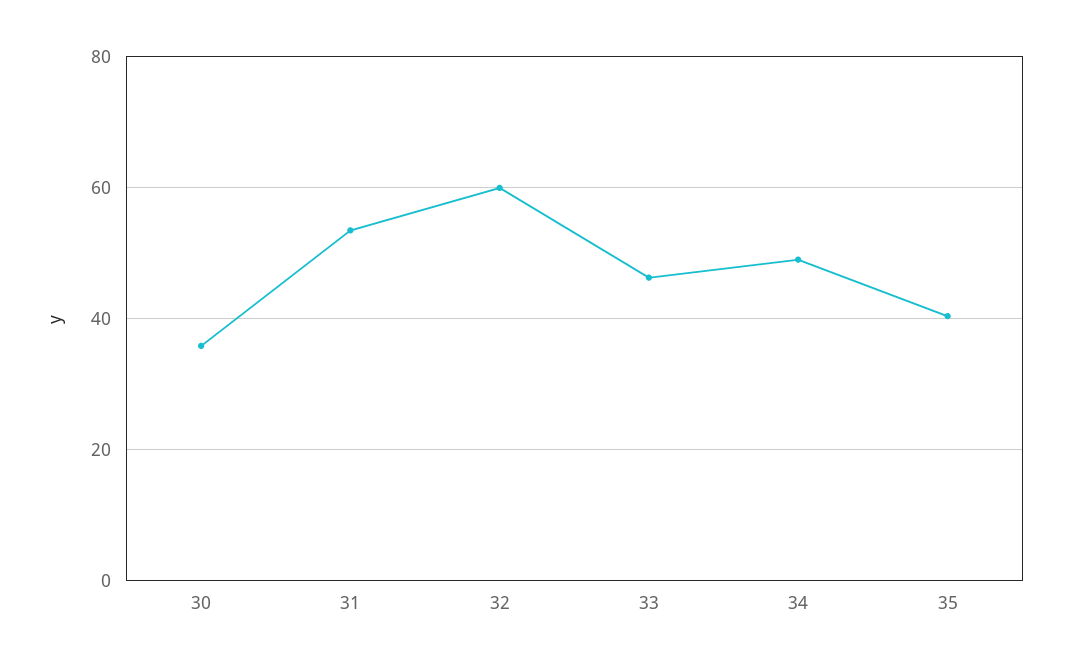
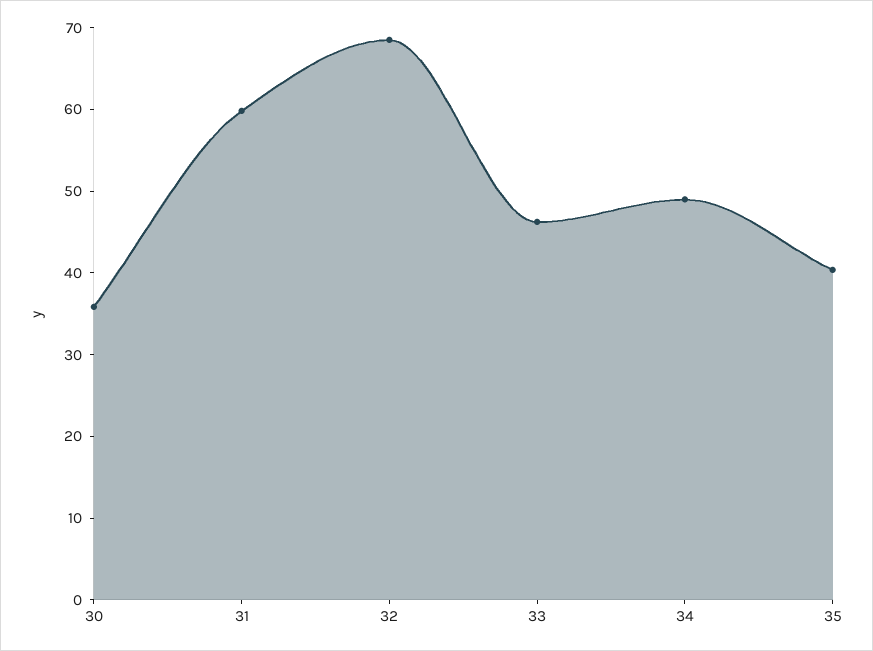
  {
    "30": 36,
-   "31": 54,
+   "31": 60,
-   "32": 60,
+   "32": 68,
    "33": 46,
    "34": 50,
    "35": 40
  }

